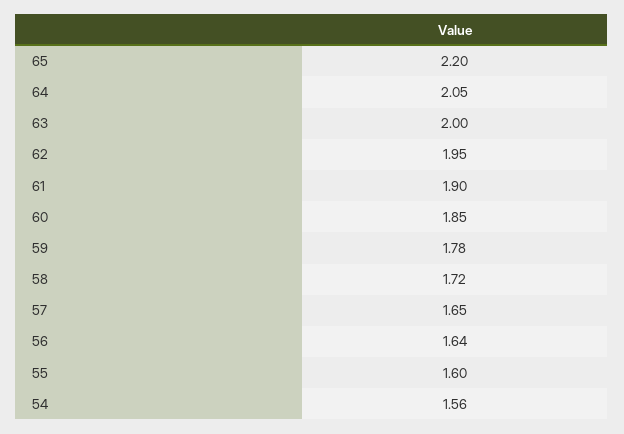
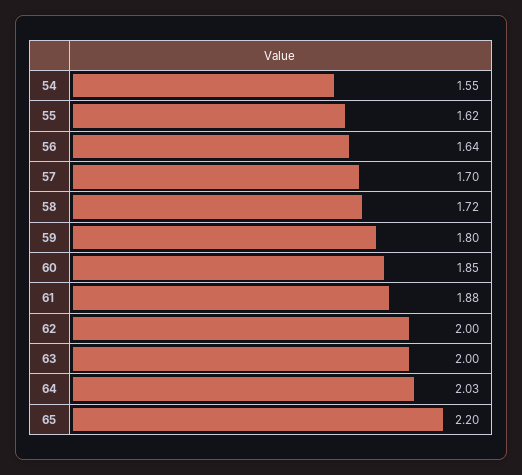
  {
    "65": 2.2,
-   "64": 2.05,
+   "64": 2.03,
    "63": 2,
-   "62": 1.95,
+   "62": 2,
-   "61": 1.9,
+   "61": 1.88,
    "60": 1.85,
-   "59": 1.78,
+   "59": 1.8,
    "58": 1.72,
-   "57": 1.65,
+   "57": 1.7,
    "56": 1.64,
-   "55": 1.6,
+   "55": 1.62,
-   "54": 1.56
+   "54": 1.55
  }

